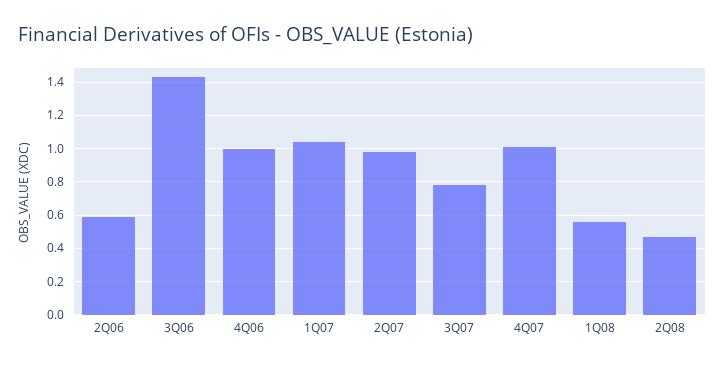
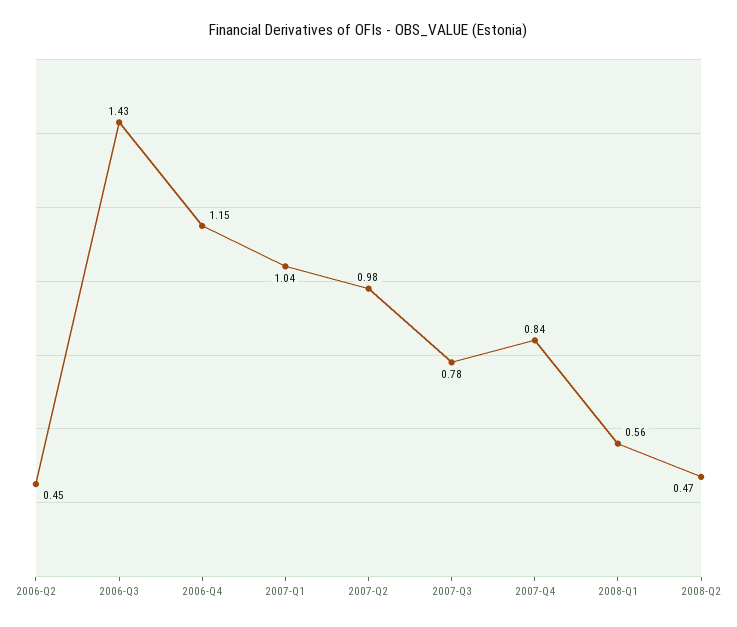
  {
-   "2Q06": 0.6,
+   "2Q06": 0.45,
    "3Q06": 1.43,
-   "4Q06": 1,
+   "4Q06": 1.15,
    "1Q07": 1.04,
    "2Q07": 0.98,
    "3Q07": 0.78,
-   "4Q07": 1,
+   "4Q07": 0.84,
    "1Q08": 0.56,
    "2Q08": 0.47
  }

